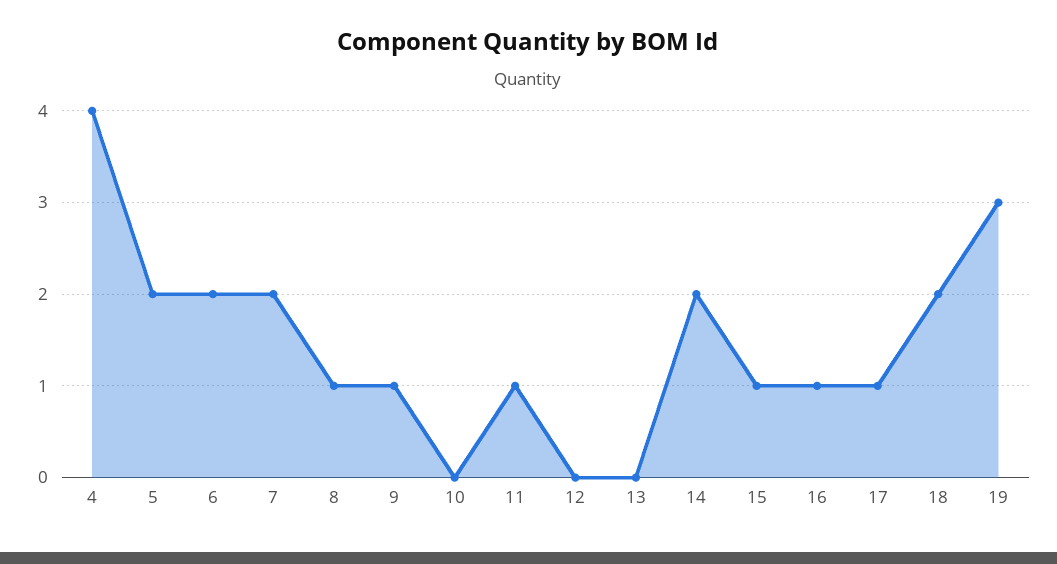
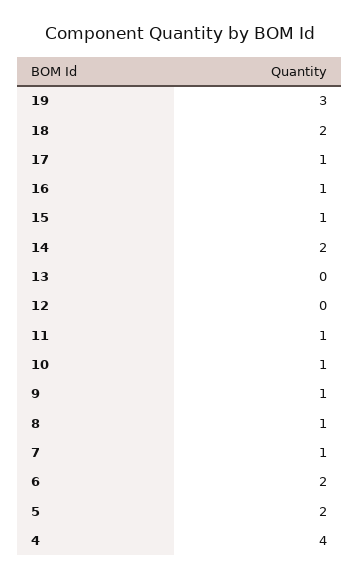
  {
    "4": 4,
    "5": 2,
    "6": 2,
-   "7": 2,
+   "7": 1,
    "8": 1,
    "9": 1,
-   "10": 0,
+   "10": 1,
    "11": 1,
    "12": 0,
    "13": 0,
    "14": 2,
    "15": 1,
    "16": 1,
    "17": 1,
    "18": 2,
    "19": 3
  }

